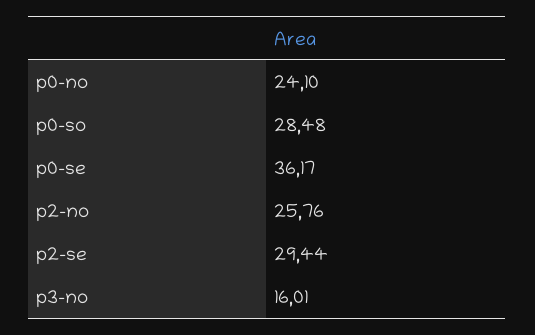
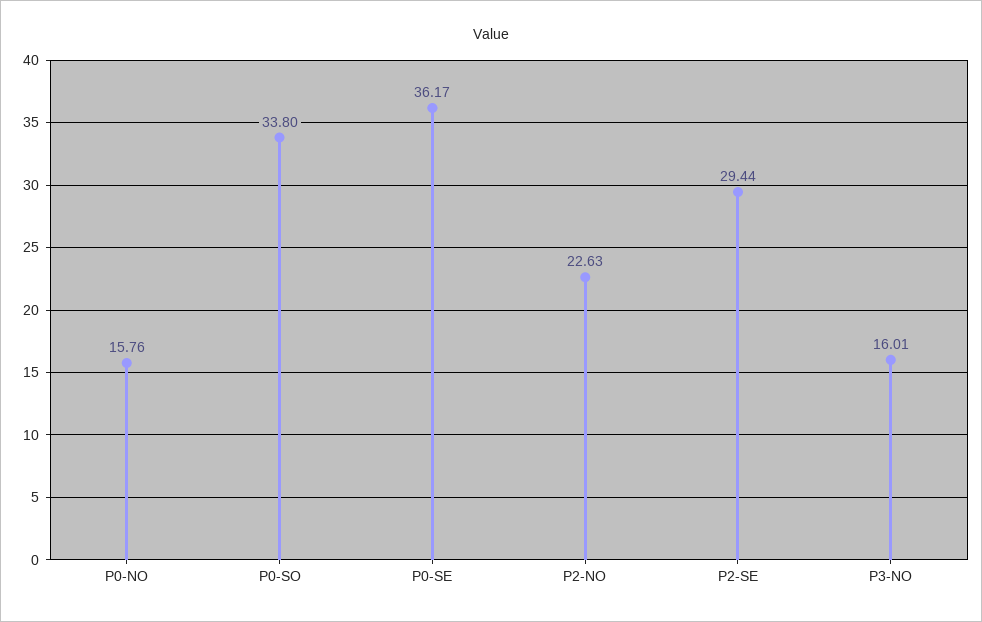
  {
-   "p0-no": 24.1,
+   "p0-no": 15.76,
-   "p0-so": 28.48,
+   "p0-so": 33.8,
    "p0-se": 36.17,
-   "p2-no": 25.76,
+   "p2-no": 22.63,
    "p2-se": 29.44,
    "p3-no": 16.01
  }

